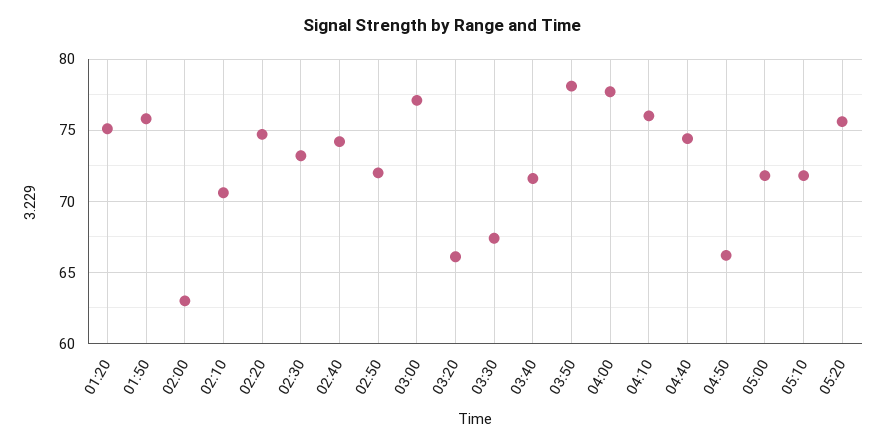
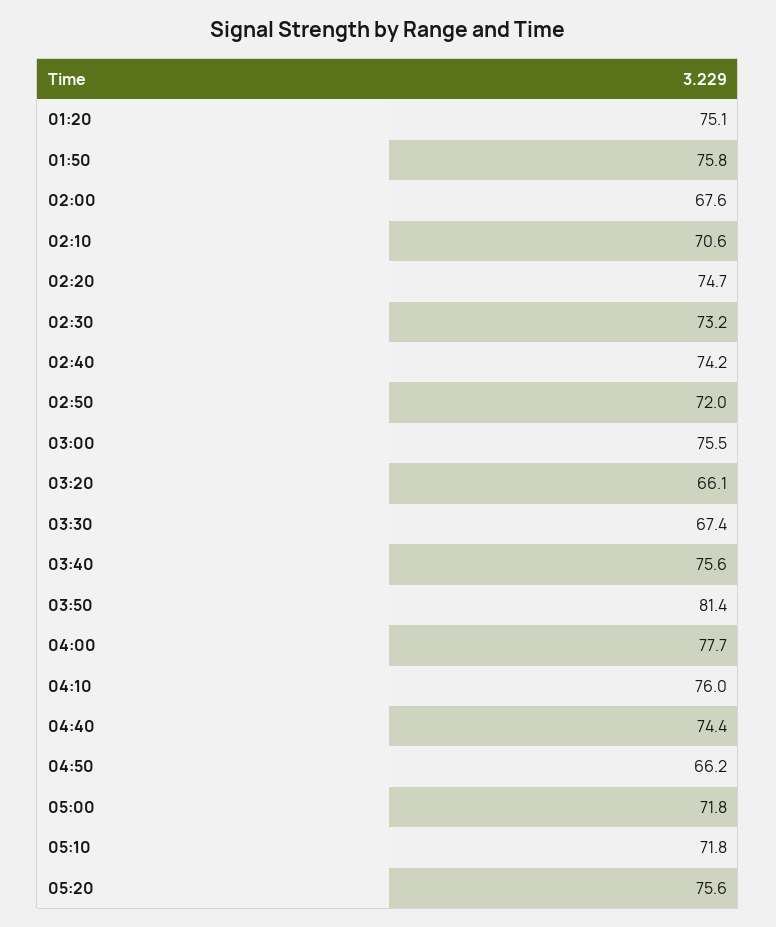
  {
    "01:20": 75.1,
    "01:50": 75.8,
-   "02:00": 63,
+   "02:00": 67.6,
    "02:10": 70.6,
    "02:20": 74.7,
    "02:30": 73.2,
    "02:40": 74.2,
    "02:50": 72,
-   "03:00": 77,
+   "03:00": 75.5,
    "03:20": 66.1,
    "03:30": 67.4,
-   "03:40": 71.5,
+   "03:40": 75.6,
-   "03:50": 78,
+   "03:50": 81.4,
    "04:00": 77.7,
    "04:10": 76,
    "04:40": 74.4,
    "04:50": 66.2,
    "05:00": 71.8,
    "05:10": 71.8,
    "05:20": 75.6
  }

